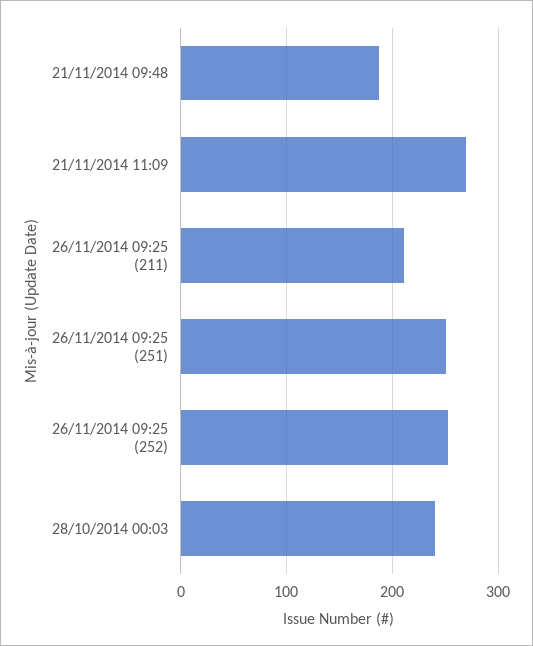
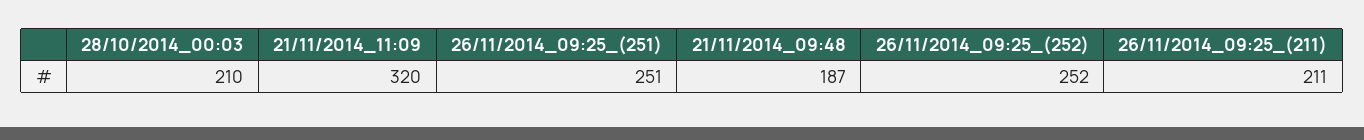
  {
    "21/11/2014 09:48": 187,
-   "21/11/2014 11:09": 270,
+   "21/11/2014 11:09": 320,
    "26/11/2014 09:25 (211)": 211,
    "26/11/2014 09:25 (251)": 251,
    "26/11/2014 09:25 (252)": 252,
-   "28/10/2014 00:03": 240
+   "28/10/2014 00:03": 210
  }

